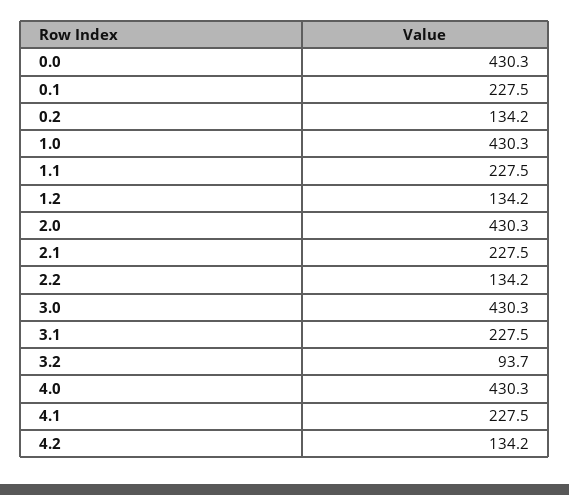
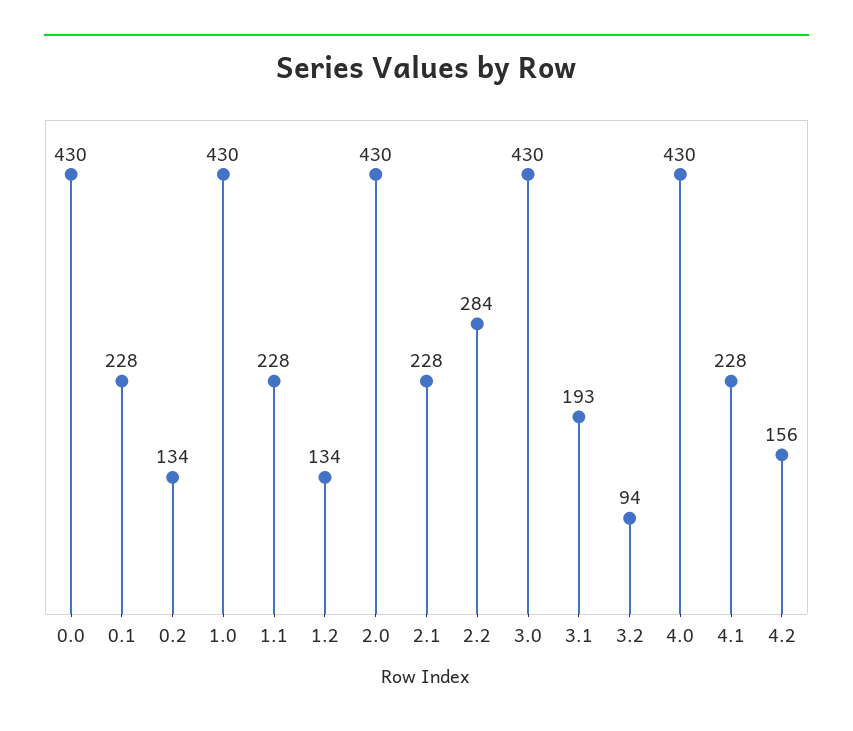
  {
    "0.0": 430.3,
    "0.1": 227.5,
    "0.2": 134.2,
    "1.0": 430.3,
    "1.1": 227.5,
    "1.2": 134.2,
    "2.0": 430.3,
    "2.1": 227.5,
-   "2.2": 134.2,
+   "2.2": 284,
    "3.0": 430.3,
-   "3.1": 227.5,
+   "3.1": 193,
    "3.2": 93.7,
    "4.0": 430.3,
    "4.1": 227.5,
-   "4.2": 134.2
+   "4.2": 156
  }

